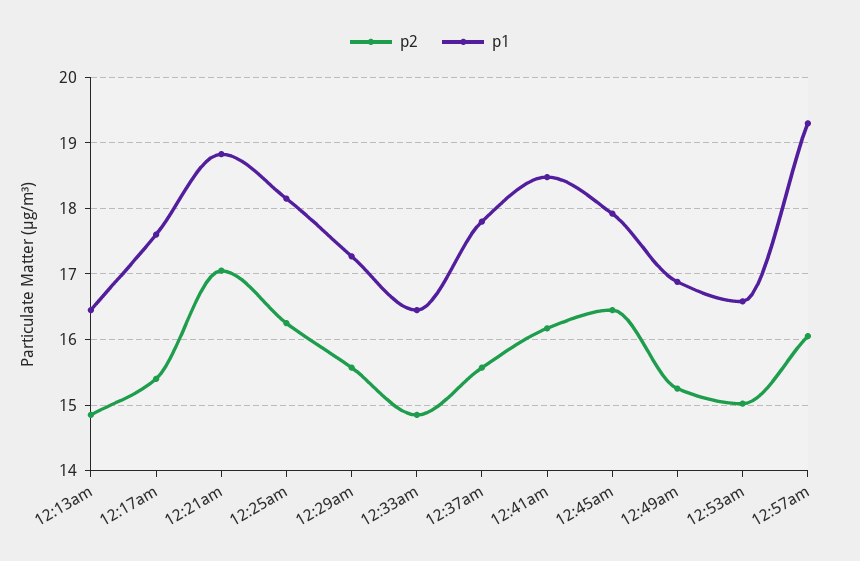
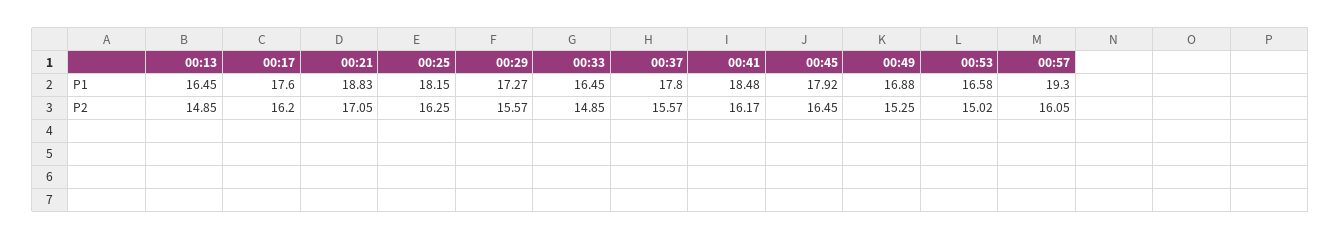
  {
    "p2": {
      "12:13am": 14.85,
-     "12:17am": 15.4,
+     "12:17am": 16.2,
      "12:21am": 17.05,
      "12:25am": 16.25,
      "12:29am": 15.57,
      "12:33am": 14.85,
      "12:37am": 15.57,
      "12:41am": 16.17,
      "12:45am": 16.45,
      "12:49am": 15.25,
      "12:53am": 15.02,
      "12:57am": 16.05
    },
    "p1": {
      "12:13am": 16.45,
      "12:17am": 17.6,
      "12:21am": 18.83,
      "12:25am": 18.15,
      "12:29am": 17.27,
      "12:33am": 16.45,
      "12:37am": 17.8,
      "12:41am": 18.48,
      "12:45am": 17.92,
      "12:49am": 16.88,
      "12:53am": 16.58,
      "12:57am": 19.3
    }
  }

